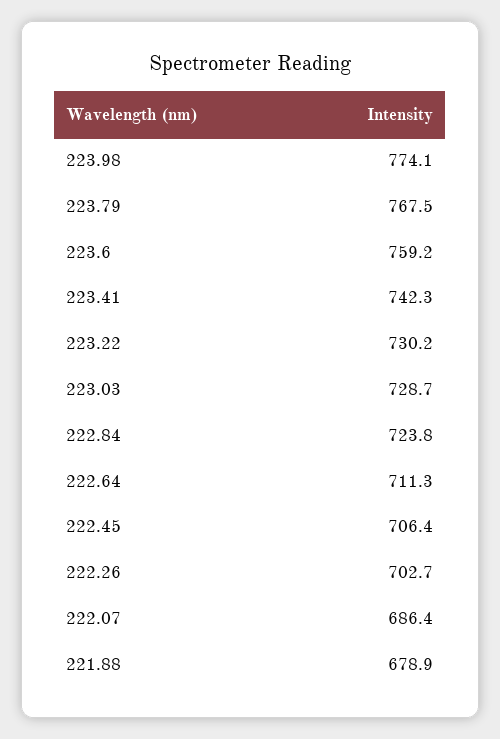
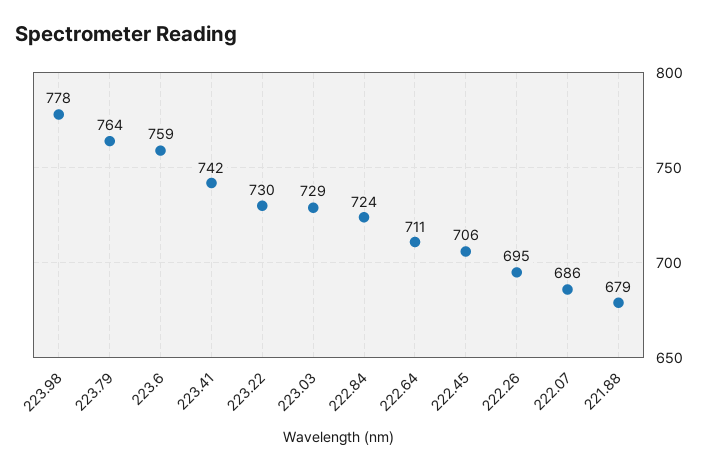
  {
-   "223.98": 774.1,
+   "223.98": 778,
-   "223.79": 767.5,
+   "223.79": 764,
    "223.6": 759.2,
    "223.41": 742.3,
    "223.22": 730.2,
    "223.03": 728.7,
    "222.84": 723.8,
    "222.64": 711.3,
    "222.45": 706.4,
-   "222.26": 702.7,
+   "222.26": 695,
    "222.07": 686.4,
    "221.88": 678.9
  }

